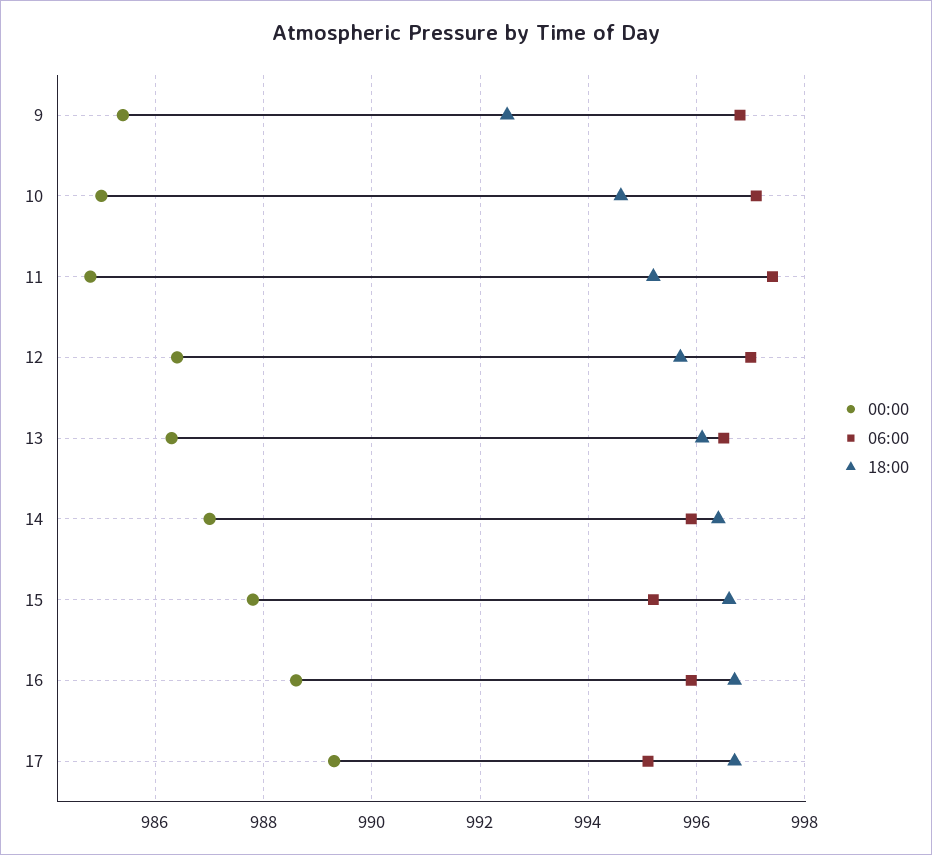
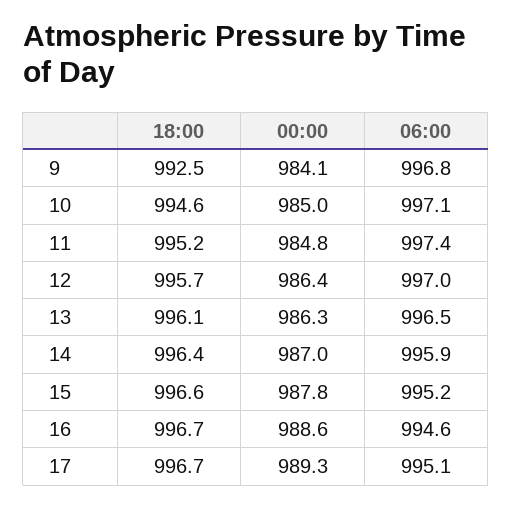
  {
    "00:00": {
-     "9": 985.5,
+     "9": 984.1,
      "10": 985,
      "11": 984.8,
      "12": 986.4,
      "13": 986.3,
      "14": 987,
      "15": 987.8,
      "16": 988.6,
      "17": 989.3
    },
    "06:00": {
      "9": 996.8,
      "10": 997.1,
      "11": 997.4,
      "12": 997,
      "13": 996.5,
      "14": 995.9,
      "15": 995.2,
-     "16": 996,
+     "16": 994.6,
      "17": 995.1
    },
    "18:00": {
      "9": 992.5,
      "10": 994.6,
      "11": 995.2,
      "12": 995.7,
      "13": 996.1,
      "14": 996.4,
      "15": 996.6,
      "16": 996.7,
      "17": 996.7
    }
  }

